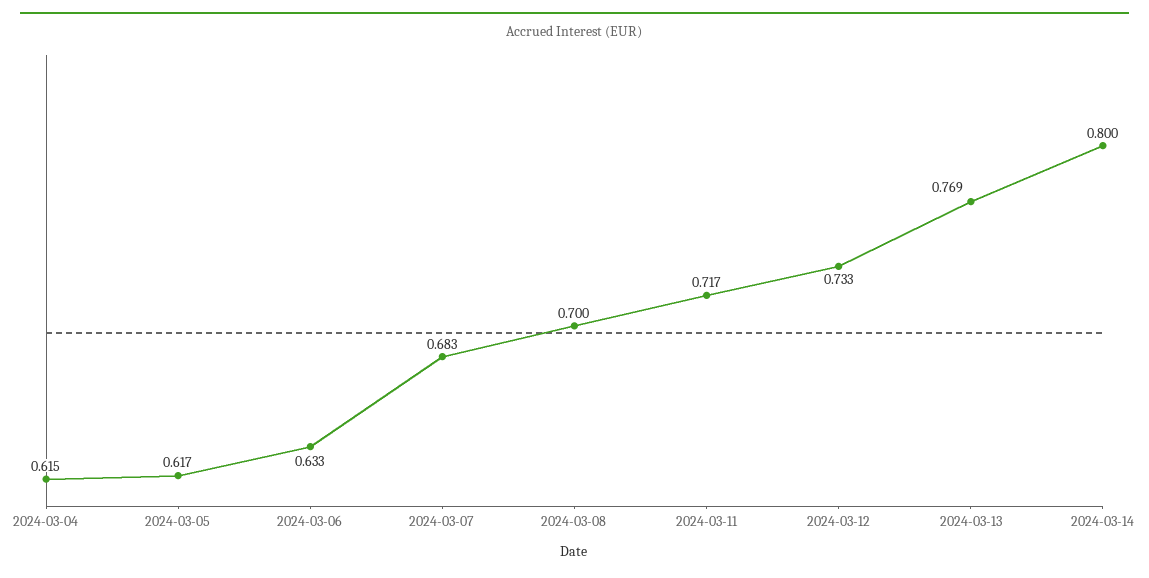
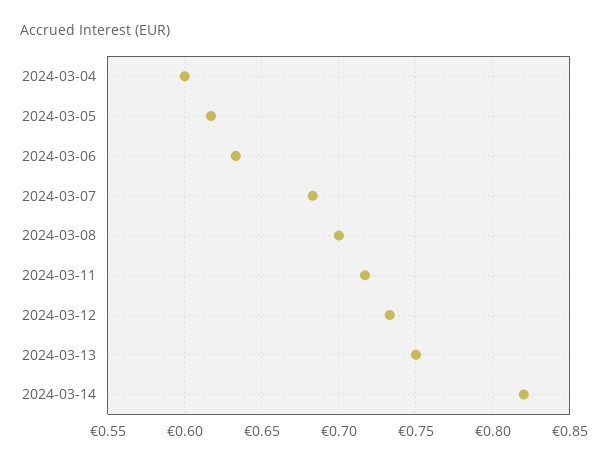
  {
-   "2024-03-04": 0.615,
+   "2024-03-04": 0.6,
    "2024-03-05": 0.617,
    "2024-03-06": 0.633,
    "2024-03-07": 0.683,
    "2024-03-08": 0.7,
    "2024-03-11": 0.717,
    "2024-03-12": 0.733,
-   "2024-03-13": 0.769,
+   "2024-03-13": 0.75,
-   "2024-03-14": 0.8
+   "2024-03-14": 0.82
  }

